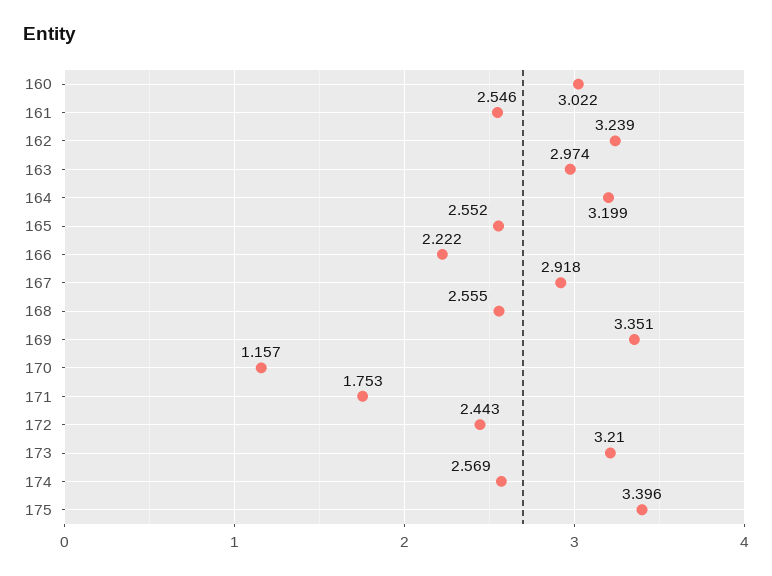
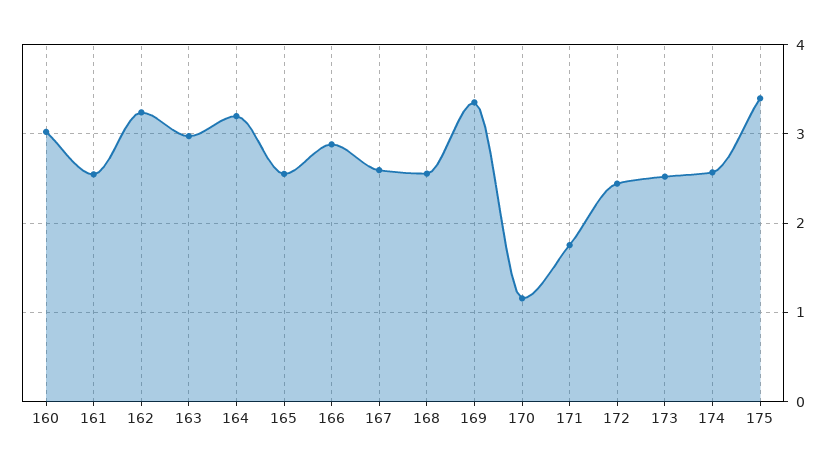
  {
    "160": 3.022,
    "161": 2.546,
    "162": 3.239,
    "163": 2.974,
    "164": 3.199,
    "165": 2.552,
-   "166": 2.222,
+   "166": 2.9,
-   "167": 2.918,
+   "167": 2.6,
    "168": 2.555,
    "169": 3.351,
    "170": 1.157,
    "171": 1.753,
    "172": 2.443,
-   "173": 3.21,
+   "173": 2.5,
    "174": 2.569,
    "175": 3.396
  }

